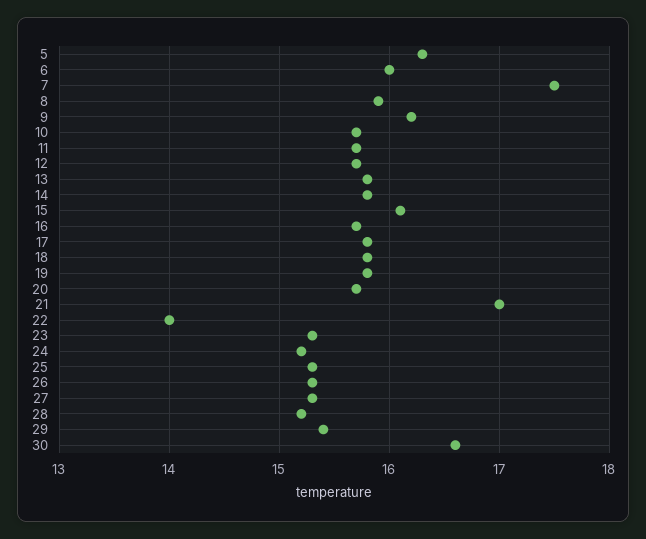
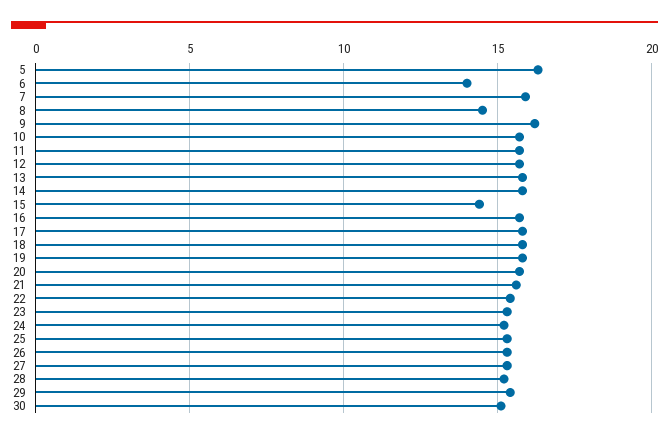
  {
    "5": 16.3,
-   "6": 16,
+   "6": 14,
-   "7": 17.5,
+   "7": 16,
-   "8": 15.9,
+   "8": 14.5,
    "9": 16.2,
    "10": 15.7,
    "11": 15.7,
    "12": 15.7,
    "13": 15.8,
    "14": 15.8,
-   "15": 16.1,
+   "15": 14.5,
    "16": 15.7,
    "17": 15.8,
    "18": 15.8,
    "19": 15.8,
    "20": 15.7,
-   "21": 17,
+   "21": 15.5,
-   "22": 14,
+   "22": 15.5,
    "23": 15.3,
    "24": 15.2,
    "25": 15.3,
    "26": 15.3,
    "27": 15.3,
    "28": 15.2,
    "29": 15.4,
-   "30": 16.6
+   "30": 15
  }

